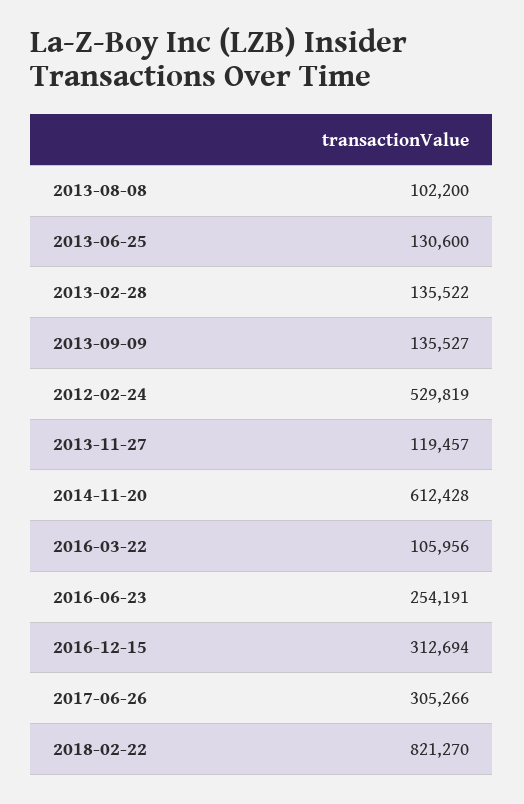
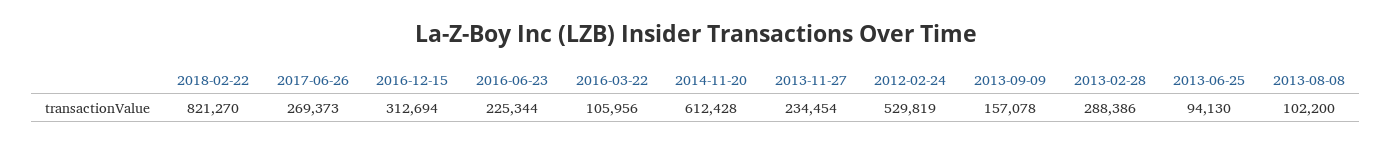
  {
    "2013-08-08": 102200,
-   "2013-06-25": 130600,
+   "2013-06-25": 94130,
-   "2013-02-28": 135522,
+   "2013-02-28": 288386,
-   "2013-09-09": 135527,
+   "2013-09-09": 157078,
    "2012-02-24": 529819,
-   "2013-11-27": 119457,
+   "2013-11-27": 234454,
    "2014-11-20": 612428,
    "2016-03-22": 105956,
-   "2016-06-23": 254191,
+   "2016-06-23": 225344,
    "2016-12-15": 312694,
-   "2017-06-26": 305266,
+   "2017-06-26": 269373,
    "2018-02-22": 821270
  }

